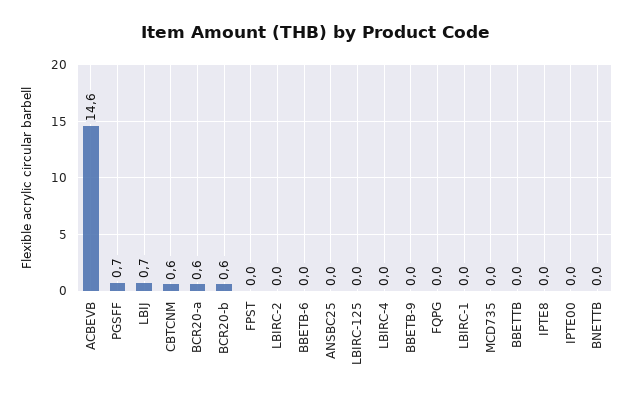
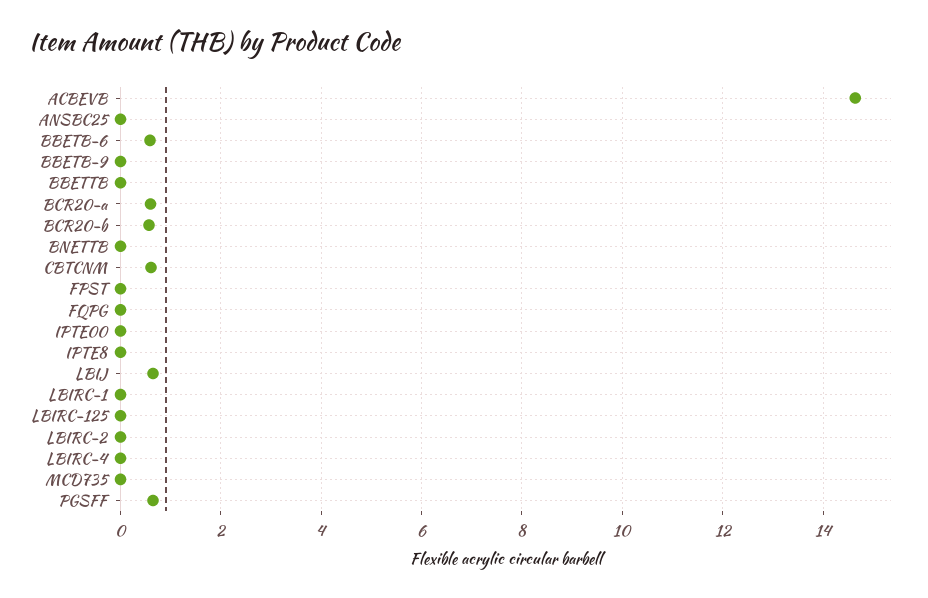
  {
    "ACBEVB": 14.6,
    "PGSFF": 0.7,
    "LBIJ": 0.7,
    "CBTCNM": 0.6,
    "BCR20-a": 0.6,
    "BCR20-b": 0.6,
    "FPST": 0,
    "LBIRC-2": 0,
-   "BBETB-6": 0,
+   "BBETB-6": 0.6,
    "ANSBC25": 0,
    "LBIRC-125": 0,
    "LBIRC-4": 0,
    "BBETB-9": 0,
    "FQPG": 0,
    "LBIRC-1": 0,
    "MCD735": 0,
    "BBETTB": 0,
    "IPTE8": 0,
    "IPTE00": 0,
    "BNETTB": 0
  }

